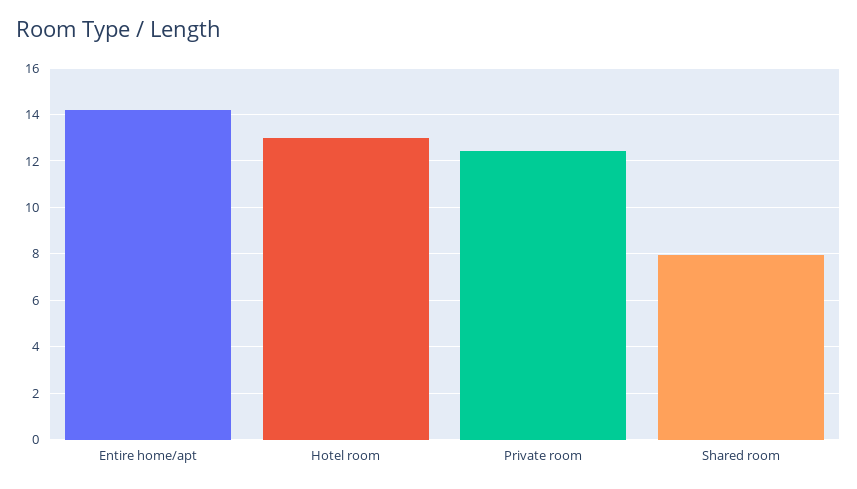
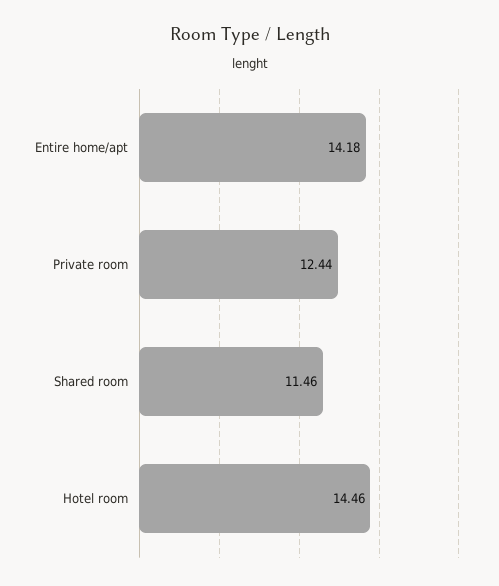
  {
    "Entire home/apt": 14.18,
-   "Hotel room": 13,
+   "Hotel room": 14.46,
    "Private room": 12.44,
-   "Shared room": 8
+   "Shared room": 11.46
  }

